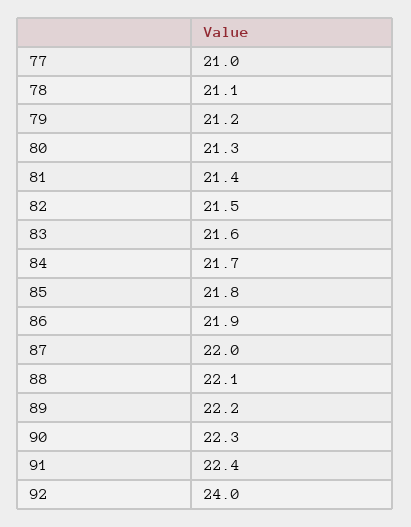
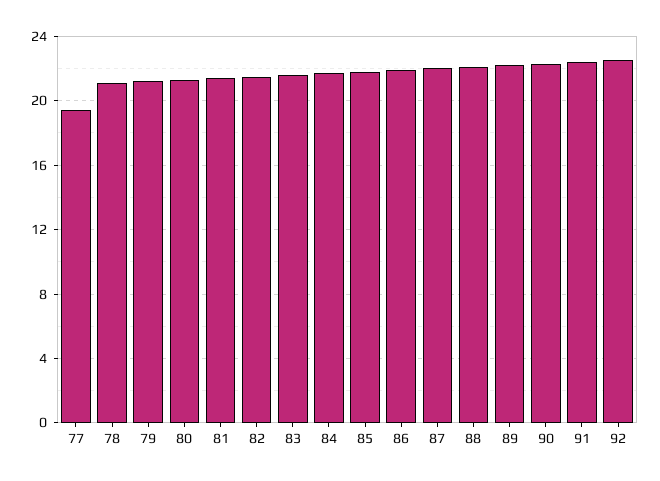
  {
-   "77": 21,
+   "77": 19.5,
    "78": 21.1,
    "79": 21.2,
    "80": 21.3,
    "81": 21.4,
    "82": 21.5,
    "83": 21.6,
    "84": 21.7,
    "85": 21.8,
    "86": 21.9,
    "87": 22,
    "88": 22.1,
    "89": 22.2,
    "90": 22.3,
    "91": 22.4,
-   "92": 24
+   "92": 22.5
  }

